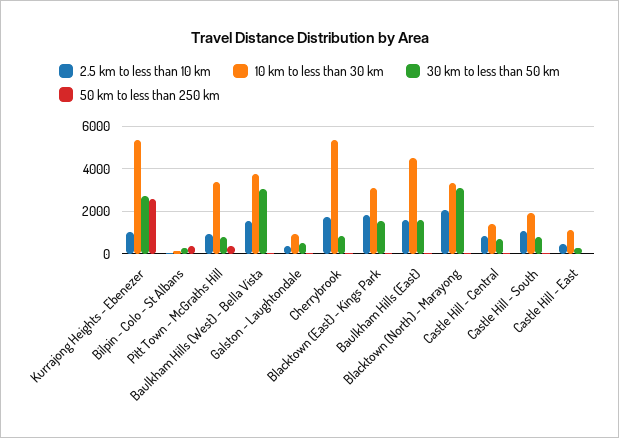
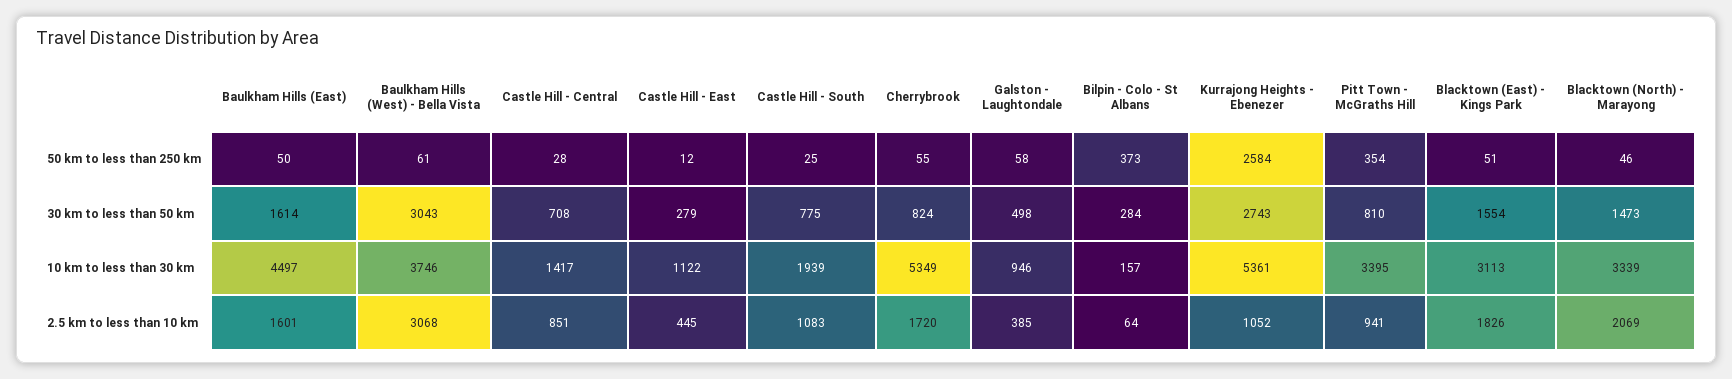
  {
    "2.5 km to less than 10 km": {
      "Kurrajong Heights - Ebenezer": 1052,
      "Bilpin - Colo - St Albans": 64,
      "Pitt Town - McGraths Hill": 941,
-     "Baulkham Hills (West) - Bella Vista": 1500,
+     "Baulkham Hills (West) - Bella Vista": 3068,
      "Galston - Laughtondale": 385,
      "Cherrybrook": 1720,
      "Blacktown (East) - Kings Park": 1826,
      "Baulkham Hills (East)": 1601,
      "Blacktown (North) - Marayong": 2069,
      "Castle Hill - Central": 851,
      "Castle Hill - South": 1083,
      "Castle Hill - East": 445
    },
    "10 km to less than 30 km": {
      "Kurrajong Heights - Ebenezer": 5361,
      "Bilpin - Colo - St Albans": 157,
      "Pitt Town - McGraths Hill": 3395,
      "Baulkham Hills (West) - Bella Vista": 3746,
      "Galston - Laughtondale": 946,
      "Cherrybrook": 5349,
      "Blacktown (East) - Kings Park": 3113,
      "Baulkham Hills (East)": 4497,
      "Blacktown (North) - Marayong": 3339,
      "Castle Hill - Central": 1417,
      "Castle Hill - South": 1939,
      "Castle Hill - East": 1122
    },
    "30 km to less than 50 km": {
      "Kurrajong Heights - Ebenezer": 2743,
      "Bilpin - Colo - St Albans": 284,
      "Pitt Town - McGraths Hill": 810,
      "Baulkham Hills (West) - Bella Vista": 3043,
      "Galston - Laughtondale": 498,
      "Cherrybrook": 824,
      "Blacktown (East) - Kings Park": 1554,
      "Baulkham Hills (East)": 1614,
-     "Blacktown (North) - Marayong": 3000,
+     "Blacktown (North) - Marayong": 1473,
      "Castle Hill - Central": 708,
      "Castle Hill - South": 775,
      "Castle Hill - East": 279
    },
    "50 km to less than 250 km": {
      "Kurrajong Heights - Ebenezer": 2584,
      "Bilpin - Colo - St Albans": 373,
      "Pitt Town - McGraths Hill": 354,
      "Baulkham Hills (West) - Bella Vista": 61,
      "Galston - Laughtondale": 58,
      "Cherrybrook": 55,
      "Blacktown (East) - Kings Park": 51,
      "Baulkham Hills (East)": 50,
      "Blacktown (North) - Marayong": 46,
      "Castle Hill - Central": 28,
      "Castle Hill - South": 25,
      "Castle Hill - East": 12
    }
  }

